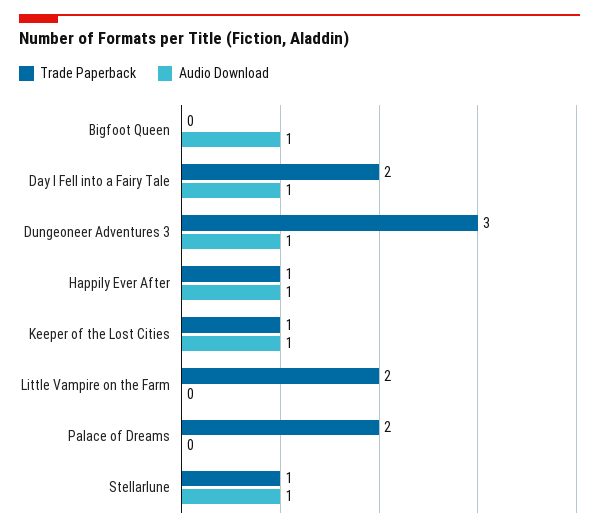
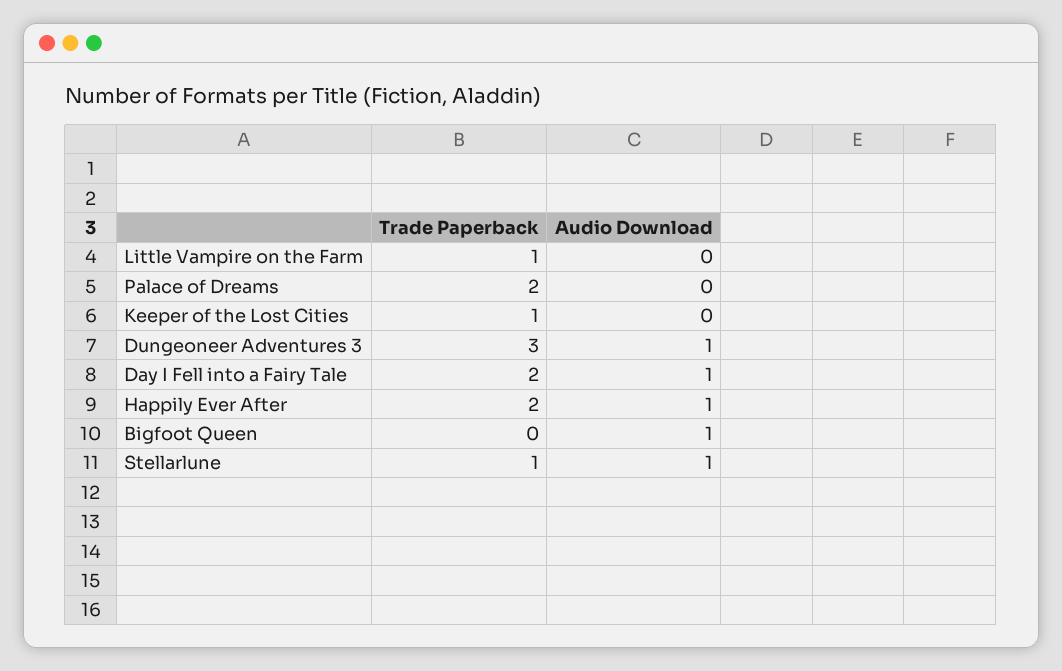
  {
    "Trade Paperback": {
      "Bigfoot Queen": 0,
      "Day I Fell into a Fairy Tale": 2,
      "Dungeoneer Adventures 3": 3,
-     "Happily Ever After": 1,
+     "Happily Ever After": 2,
      "Keeper of the Lost Cities": 1,
-     "Little Vampire on the Farm": 2,
+     "Little Vampire on the Farm": 1,
      "Palace of Dreams": 2,
      "Stellarlune": 1
    },
    "Audio Download": {
      "Bigfoot Queen": 1,
      "Day I Fell into a Fairy Tale": 1,
      "Dungeoneer Adventures 3": 1,
      "Happily Ever After": 1,
-     "Keeper of the Lost Cities": 1,
+     "Keeper of the Lost Cities": 0,
      "Little Vampire on the Farm": 0,
      "Palace of Dreams": 0,
      "Stellarlune": 1
    }
  }

